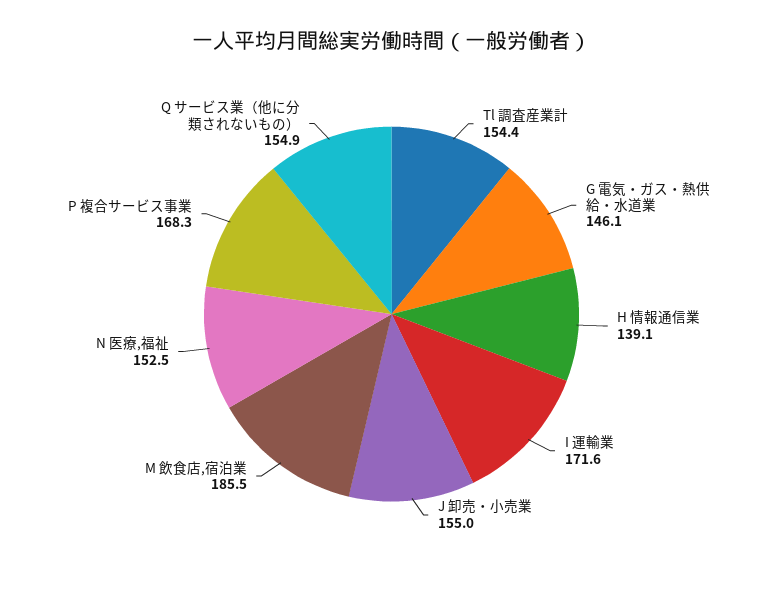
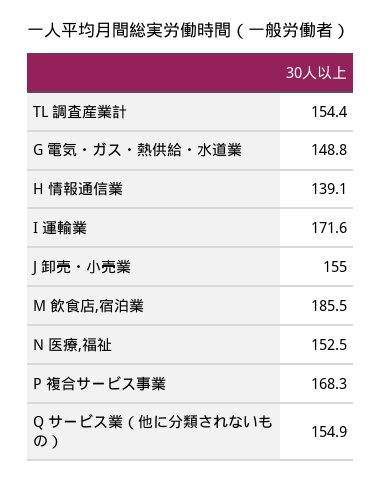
  {
    "Tl 調査産業計": 154.4,
-   "G 電気・ガス・熱供給・水道業": 146.1,
+   "G 電気・ガス・熱供給・水道業": 148.8,
    "H 情報通信業": 139.1,
    "I 運輸業": 171.6,
    "J 卸売・小売業": 155,
    "M 飲食店,宿泊業": 185.5,
    "N 医療,福祉": 152.5,
    "P 複合サービス事業": 168.3,
    "Q サービス業（他に分類されないもの）": 154.9
  }

